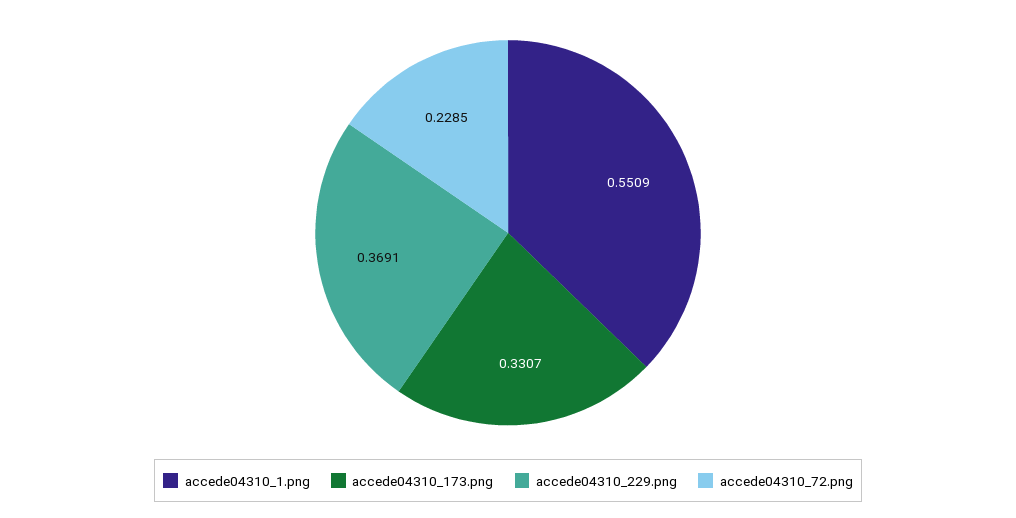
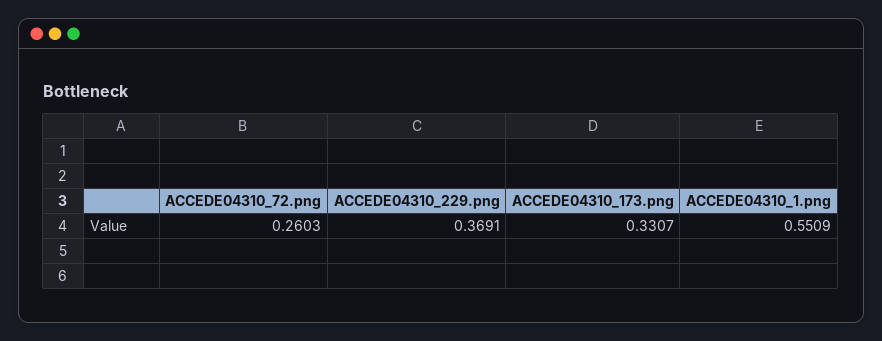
  {
    "accede04310_1.png": 0.5509,
    "accede04310_173.png": 0.3307,
    "accede04310_229.png": 0.3691,
-   "accede04310_72.png": 0.2285
+   "accede04310_72.png": 0.2603
  }

